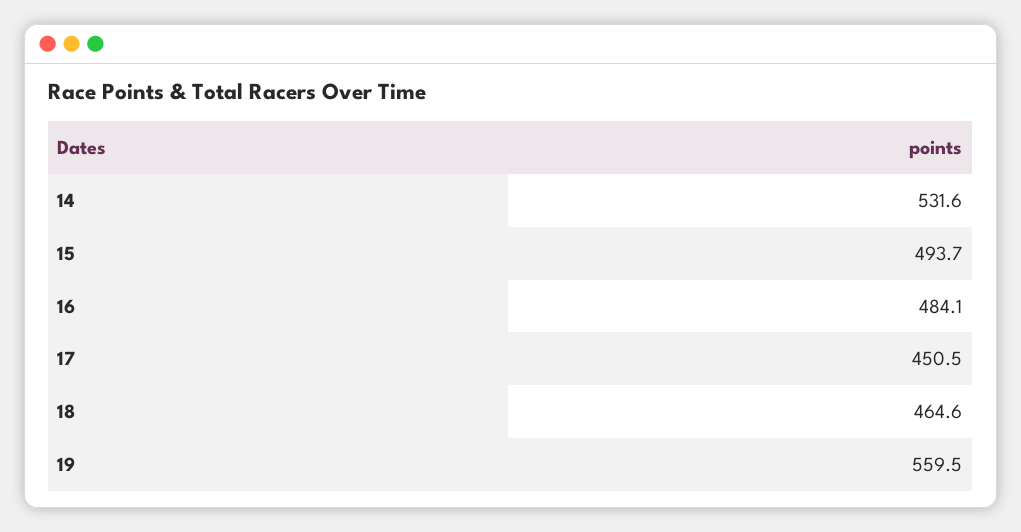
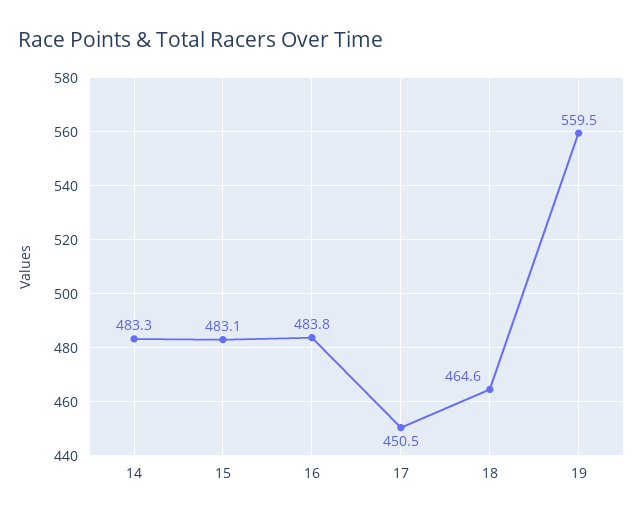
  {
-   "14": 531.6,
+   "14": 483.3,
-   "15": 493.7,
+   "15": 483.1,
-   "16": 484.1,
+   "16": 483.8,
    "17": 450.5,
    "18": 464.6,
    "19": 559.5
  }

